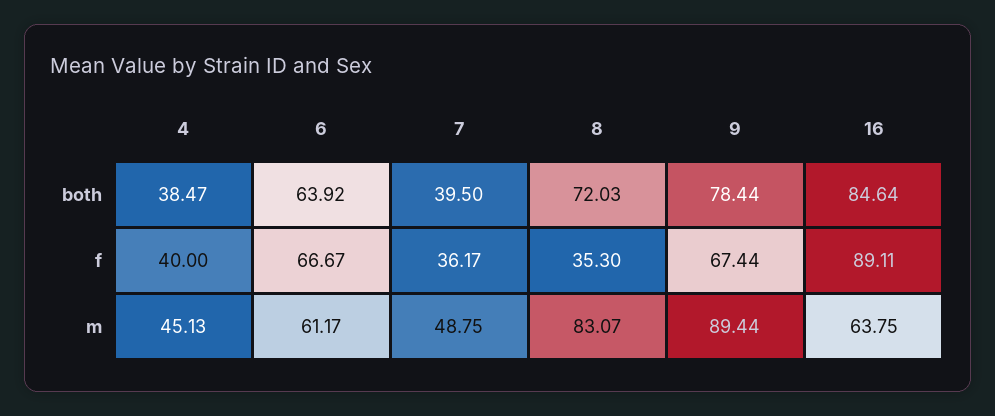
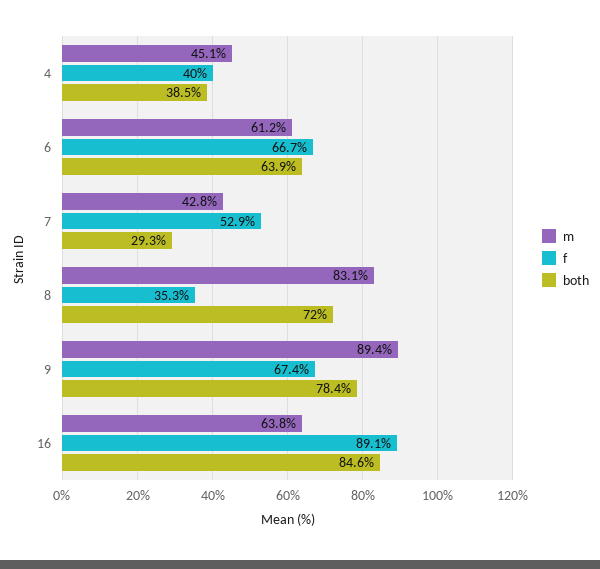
  {
    "both": {
      "4": 38.47,
      "6": 63.92,
-     "7": 39.5,
+     "7": 29.3,
      "8": 72.03,
      "9": 78.44,
      "16": 84.64
    },
    "f": {
      "4": 40,
      "6": 66.67,
-     "7": 36.17,
+     "7": 52.9,
      "8": 35.3,
      "9": 67.44,
      "16": 89.11
    },
    "m": {
      "4": 45.13,
      "6": 61.17,
-     "7": 48.75,
+     "7": 42.8,
      "8": 83.07,
      "9": 89.44,
      "16": 63.75
    }
  }

